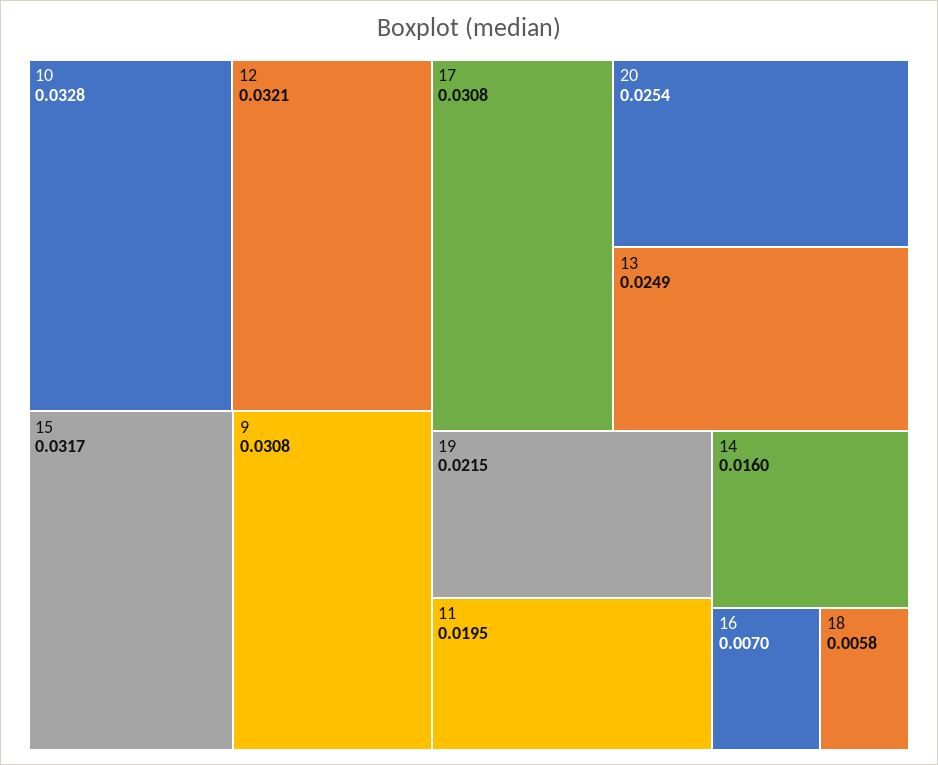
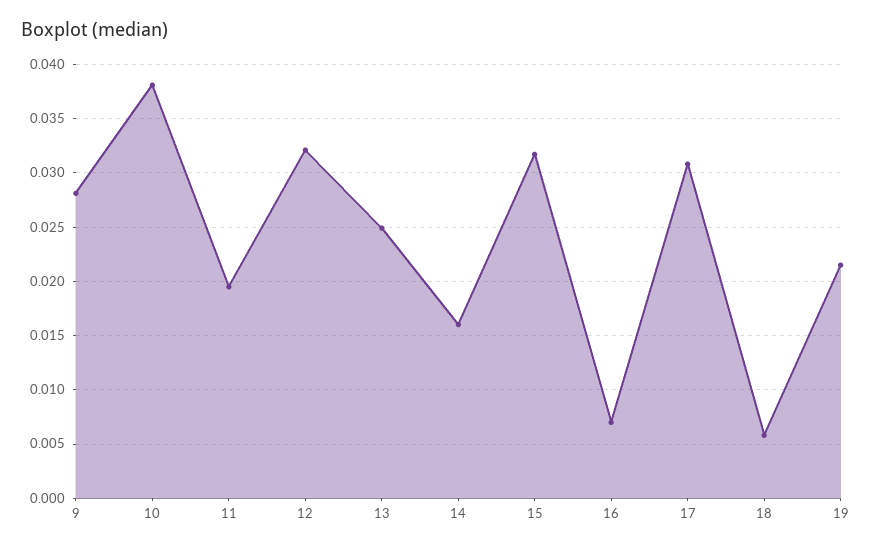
  {
-   "10": 0.0328,
+   "10": 0.038,
    "12": 0.0321,
    "15": 0.0317,
-   "9": 0.0308,
+   "9": 0.028,
    "17": 0.0308,
-   "20": 0.0254,
    "13": 0.0249,
    "19": 0.0215,
    "11": 0.0195,
    "14": 0.016,
    "16": 0.007,
    "18": 0.0058
  }

